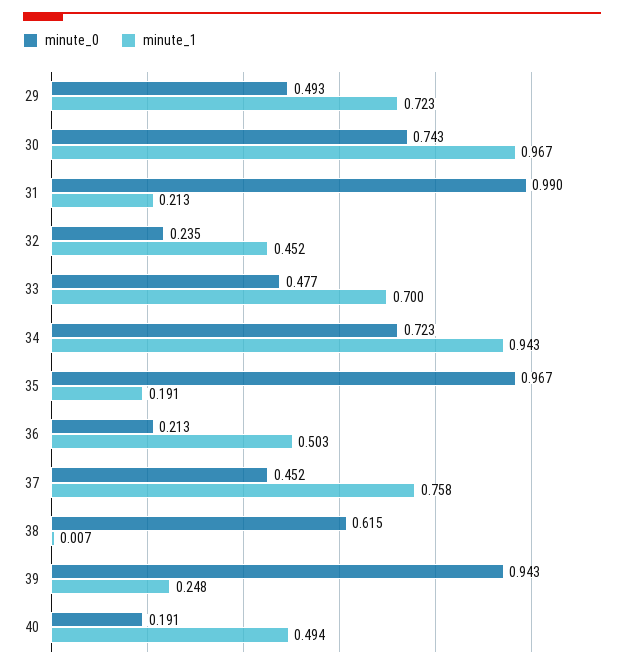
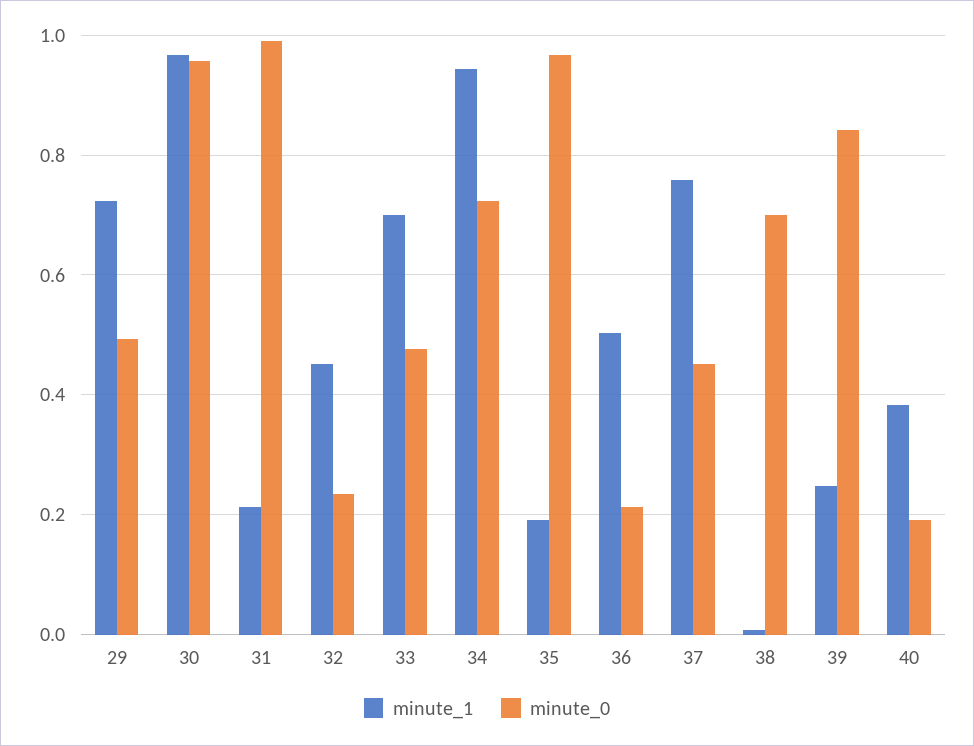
  {
    "minute_0": {
      "29": 0.493,
-     "30": 0.743,
+     "30": 0.96,
      "31": 0.99,
      "32": 0.235,
      "33": 0.477,
      "34": 0.723,
      "35": 0.967,
      "36": 0.213,
      "37": 0.452,
-     "38": 0.615,
+     "38": 0.7,
-     "39": 0.943,
+     "39": 0.84,
      "40": 0.191
    },
    "minute_1": {
      "29": 0.723,
      "30": 0.967,
      "31": 0.213,
      "32": 0.452,
      "33": 0.7,
      "34": 0.943,
      "35": 0.191,
      "36": 0.503,
      "37": 0.758,
      "38": 0.007,
      "39": 0.248,
-     "40": 0.494
+     "40": 0.38
    }
  }

